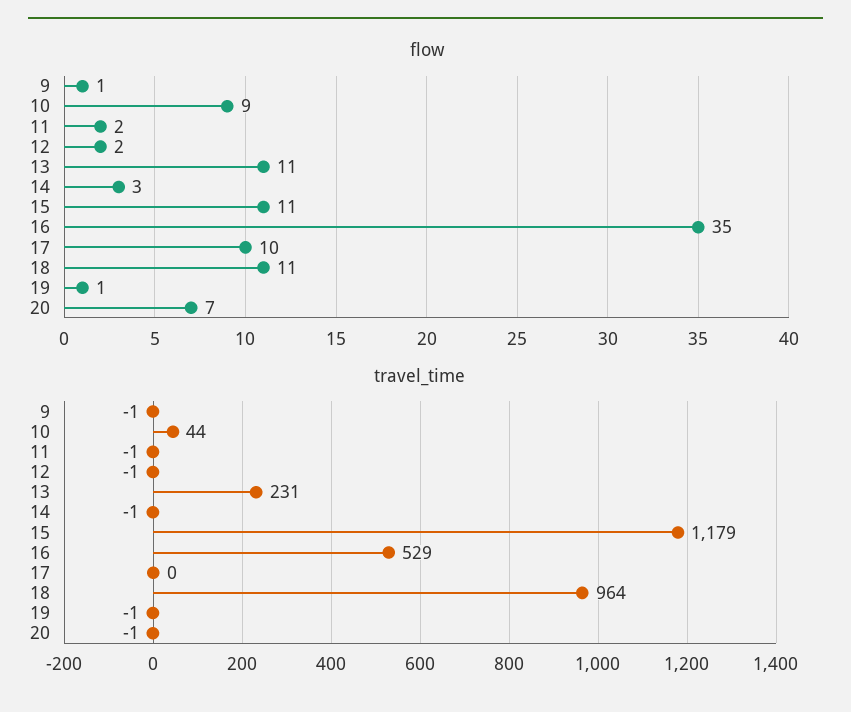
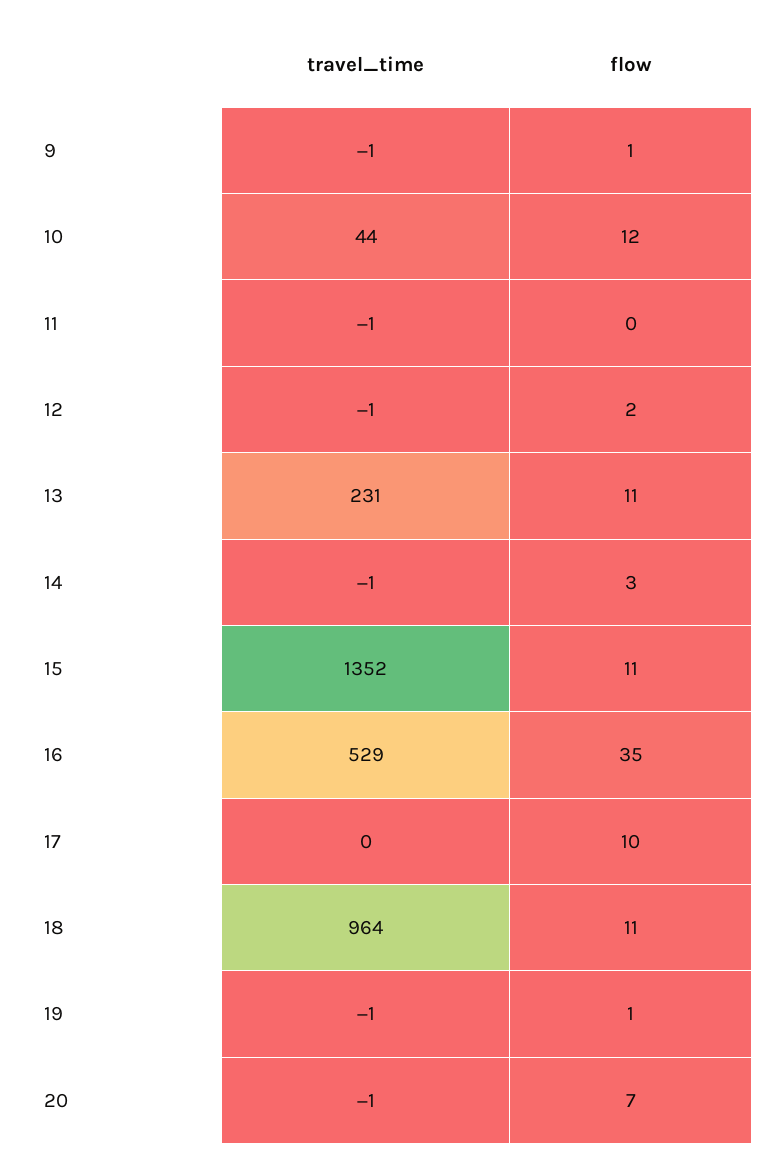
  {
    "flow": {
      "9": 1,
-     "10": 9,
+     "10": 12,
-     "11": 2,
+     "11": 0,
      "12": 2,
      "13": 11,
      "14": 3,
      "15": 11,
      "16": 35,
      "17": 10,
      "18": 11,
      "19": 1,
      "20": 7
    },
    "travel_time": {
      "9": -1,
      "10": 44,
      "11": -1,
      "12": -1,
      "13": 231,
      "14": -1,
-     "15": 1179,
+     "15": 1352,
      "16": 529,
      "17": 0,
      "18": 964,
      "19": -1,
      "20": -1
    }
  }

